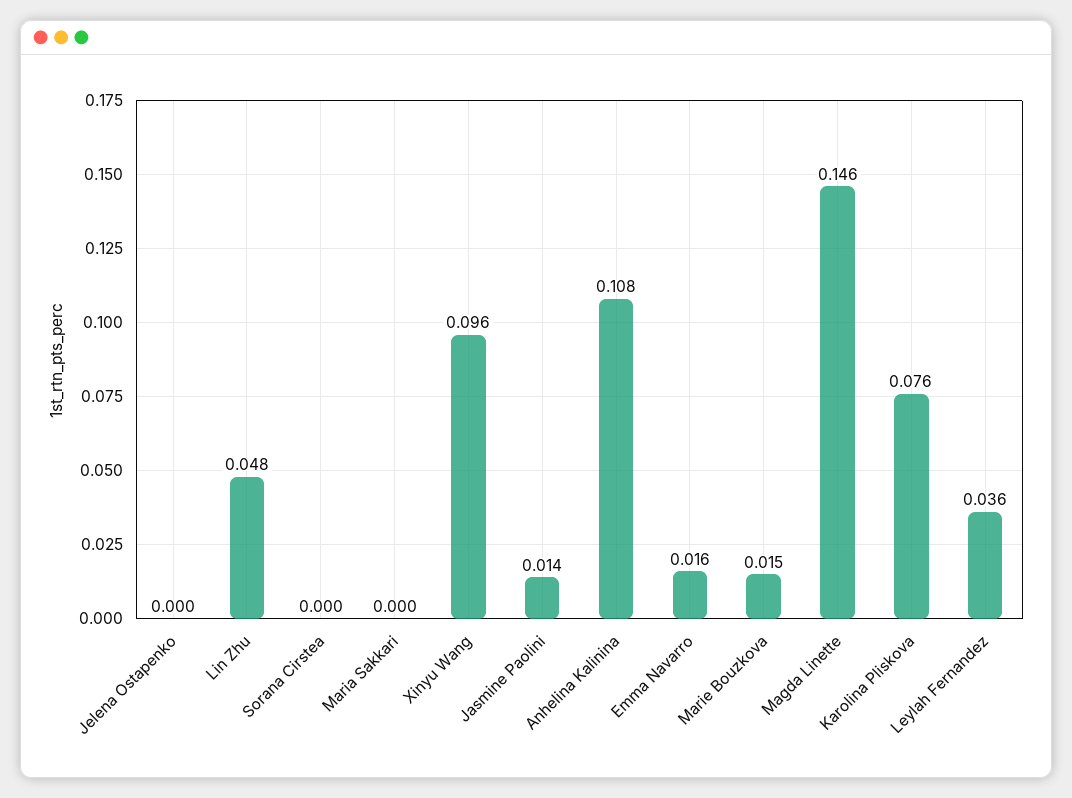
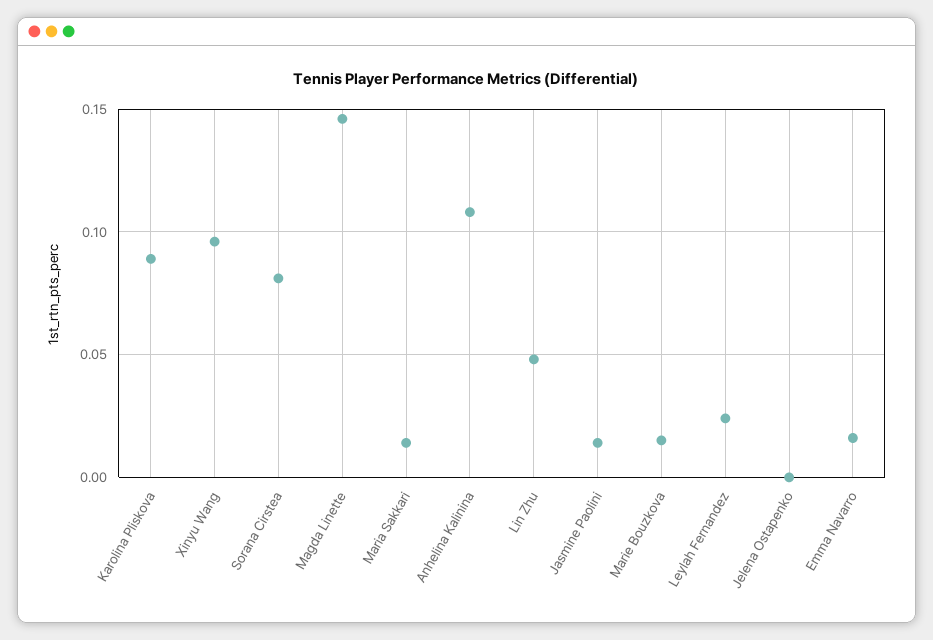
  {
    "Jelena Ostapenko": 0,
    "Lin Zhu": 0.048,
-   "Sorana Cirstea": 0,
+   "Sorana Cirstea": 0.08,
-   "Maria Sakkari": 0,
+   "Maria Sakkari": 0.015,
    "Xinyu Wang": 0.096,
    "Jasmine Paolini": 0.014,
    "Anhelina Kalinina": 0.108,
    "Emma Navarro": 0.016,
    "Marie Bouzkova": 0.015,
    "Magda Linette": 0.146,
-   "Karolina Pliskova": 0.076,
+   "Karolina Pliskova": 0.09,
-   "Leylah Fernandez": 0.036
+   "Leylah Fernandez": 0.025
  }

